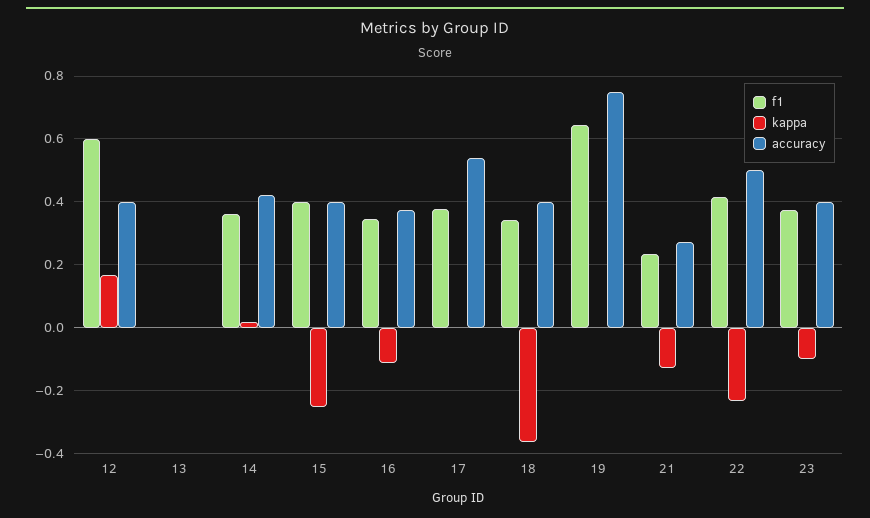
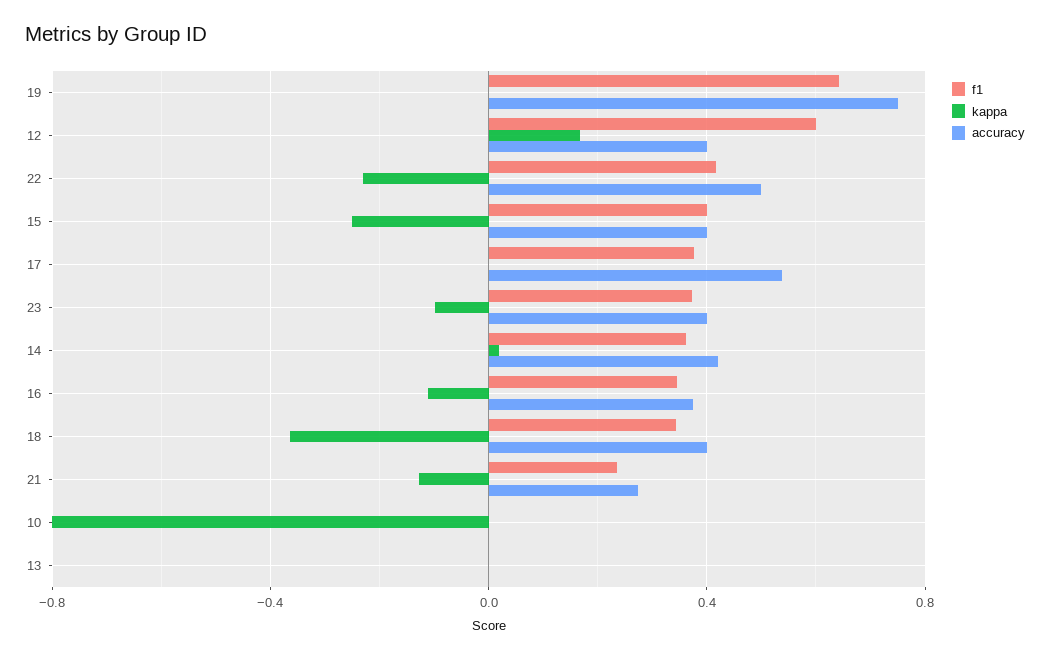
  {
    "f1": {
      "12": 0.6,
      "13": 0,
      "14": 0.36,
      "15": 0.4,
      "16": 0.34,
      "17": 0.38,
      "18": 0.34,
      "19": 0.64,
      "21": 0.24,
      "22": 0.42,
-     "23": 0.38
+     "23": 0.38,
+     "10": 0
    },
    "kappa": {
      "12": 0.16,
      "13": 0,
      "14": 0.02,
      "15": -0.26,
      "16": -0.12,
      "17": 0,
      "18": -0.36,
      "19": 0,
      "21": -0.12,
      "22": -0.24,
-     "23": -0.1
+     "23": -0.1,
+     "10": -0.8
    },
    "accuracy": {
      "12": 0.4,
      "13": 0,
      "14": 0.42,
      "15": 0.4,
      "16": 0.38,
      "17": 0.54,
      "18": 0.4,
      "19": 0.76,
      "21": 0.28,
      "22": 0.5,
-     "23": 0.4
+     "23": 0.4,
+     "10": 0
    }
  }

